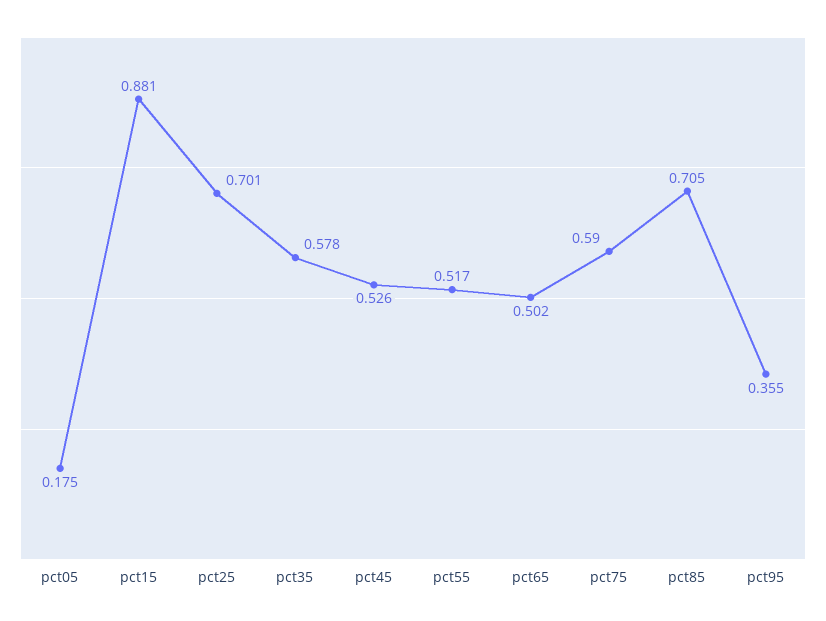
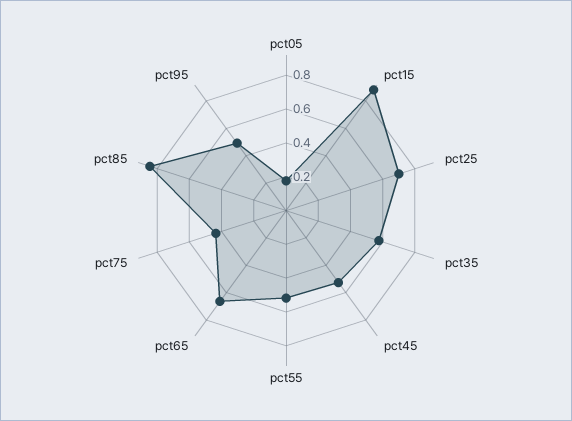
  {
    "pct05": 0.175,
    "pct15": 0.881,
    "pct25": 0.701,
    "pct35": 0.578,
    "pct45": 0.526,
    "pct55": 0.517,
-   "pct65": 0.502,
+   "pct65": 0.65,
-   "pct75": 0.59,
+   "pct75": 0.45,
-   "pct85": 0.705,
+   "pct85": 0.85,
-   "pct95": 0.355
+   "pct95": 0.5
  }

